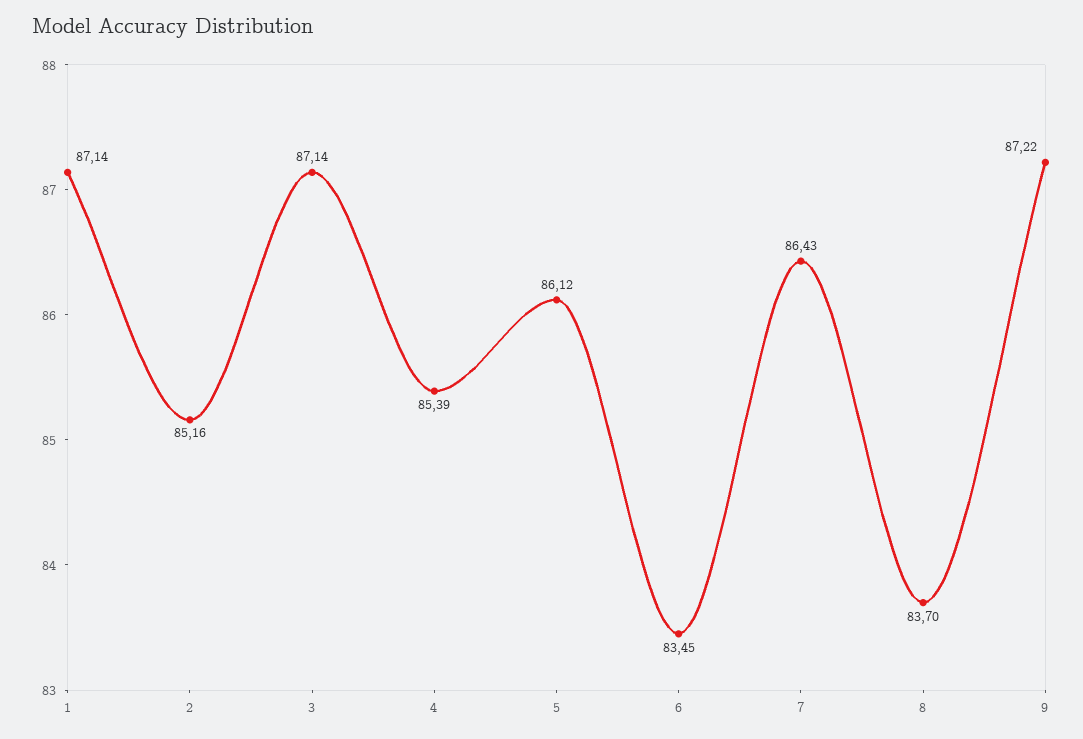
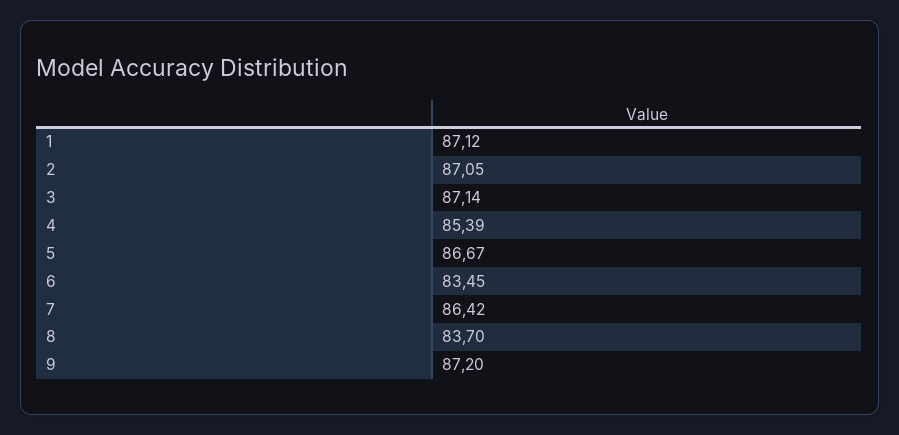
  {
-   "1": 87.14,
+   "1": 87.12,
-   "2": 85.16,
+   "2": 87.05,
    "3": 87.14,
    "4": 85.39,
-   "5": 86.12,
+   "5": 86.67,
    "6": 83.45,
-   "7": 86.43,
+   "7": 86.42,
    "8": 83.7,
-   "9": 87.22
+   "9": 87.2
  }

